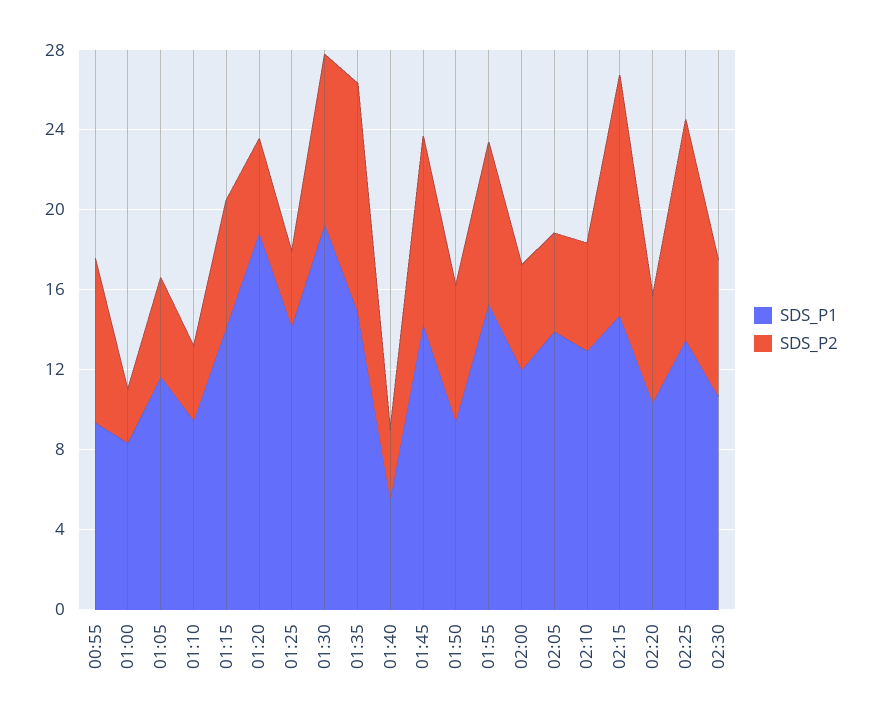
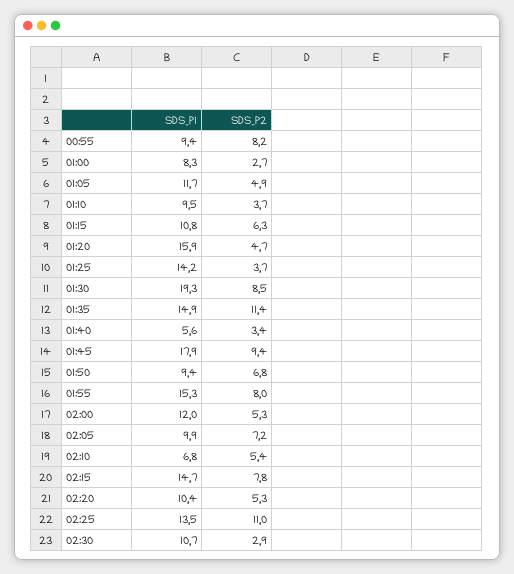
  {
    "SDS_P1": {
      "00:55": 9.4,
      "01:00": 8.3,
      "01:05": 11.7,
      "01:10": 9.5,
-     "01:15": 14,
+     "01:15": 10.8,
-     "01:20": 19,
+     "01:20": 15.9,
      "01:25": 14.2,
      "01:30": 19.3,
      "01:35": 14.9,
      "01:40": 5.6,
-     "01:45": 14,
+     "01:45": 17.9,
      "01:50": 9.4,
      "01:55": 15.3,
      "02:00": 12,
-     "02:05": 14,
+     "02:05": 9.9,
-     "02:10": 13,
+     "02:10": 6.8,
      "02:15": 14.7,
      "02:20": 10.4,
      "02:25": 13.5,
      "02:30": 10.7
    },
    "SDS_P2": {
      "00:55": 8.2,
      "01:00": 2.7,
      "01:05": 4.9,
      "01:10": 3.7,
      "01:15": 6.3,
      "01:20": 4.7,
      "01:25": 3.7,
      "01:30": 8.5,
      "01:35": 11.4,
      "01:40": 3.4,
      "01:45": 9.4,
      "01:50": 6.8,
      "01:55": 8,
      "02:00": 5.3,
-     "02:05": 5,
+     "02:05": 7.2,
      "02:10": 5.4,
-     "02:15": 12,
+     "02:15": 7.8,
      "02:20": 5.3,
      "02:25": 11,
-     "02:30": 7
+     "02:30": 2.9
    }
  }

